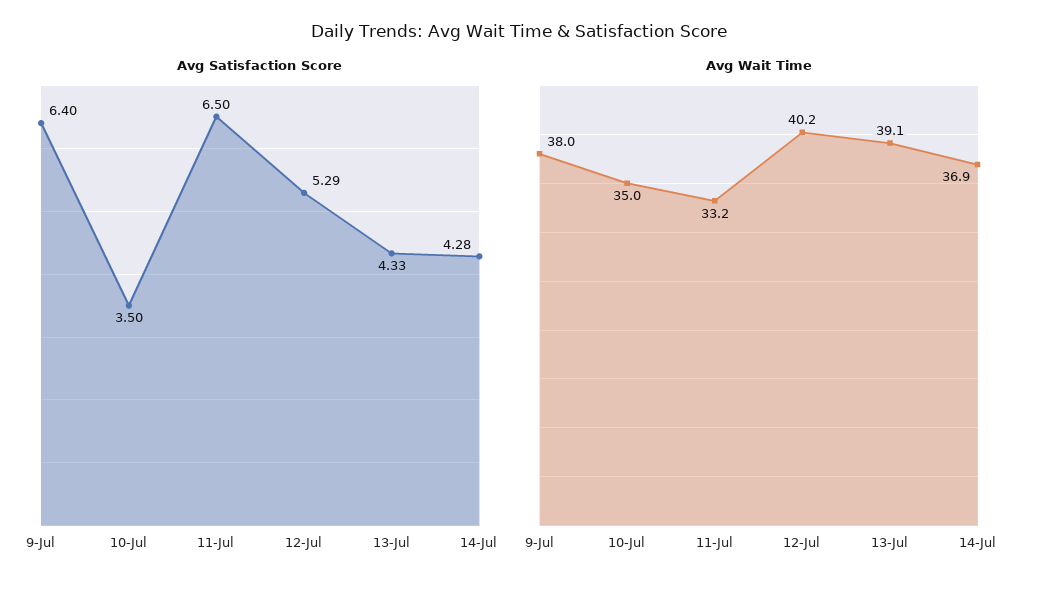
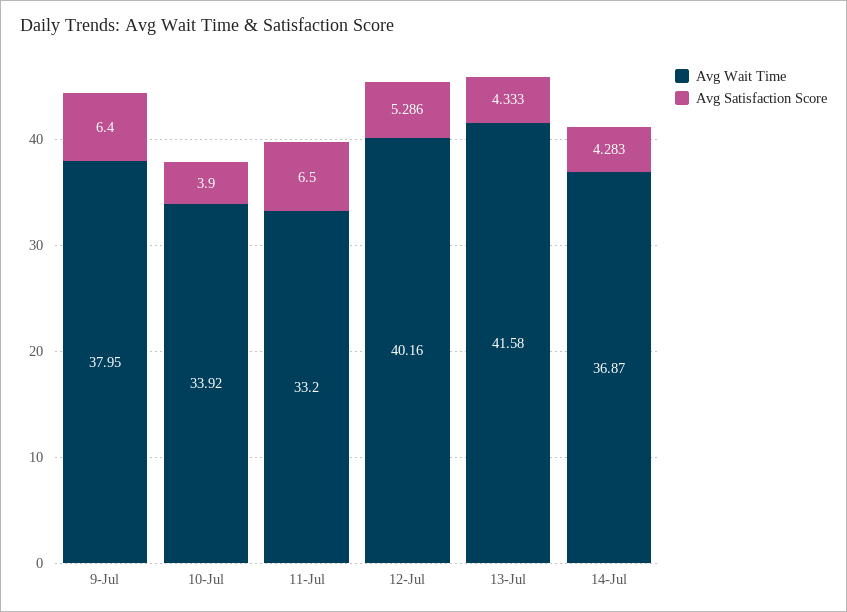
  {
    "Avg Satisfaction Score": {
      "9-Jul": 6.4,
-     "10-Jul": 3.5,
+     "10-Jul": 3.9,
      "11-Jul": 6.5,
      "12-Jul": 5.286,
      "13-Jul": 4.333,
      "14-Jul": 4.283
    },
    "Avg Wait Time": {
      "9-Jul": 37.95,
-     "10-Jul": 35,
+     "10-Jul": 33.92,
      "11-Jul": 33.2,
      "12-Jul": 40.16,
-     "13-Jul": 39.1,
+     "13-Jul": 41.58,
      "14-Jul": 36.87
    }
  }

